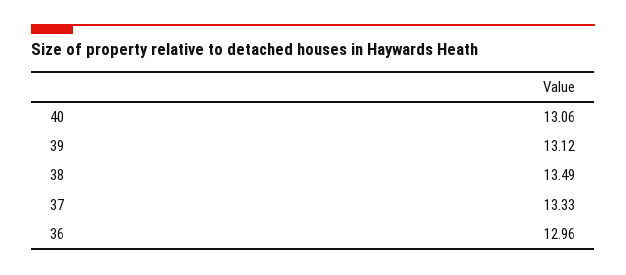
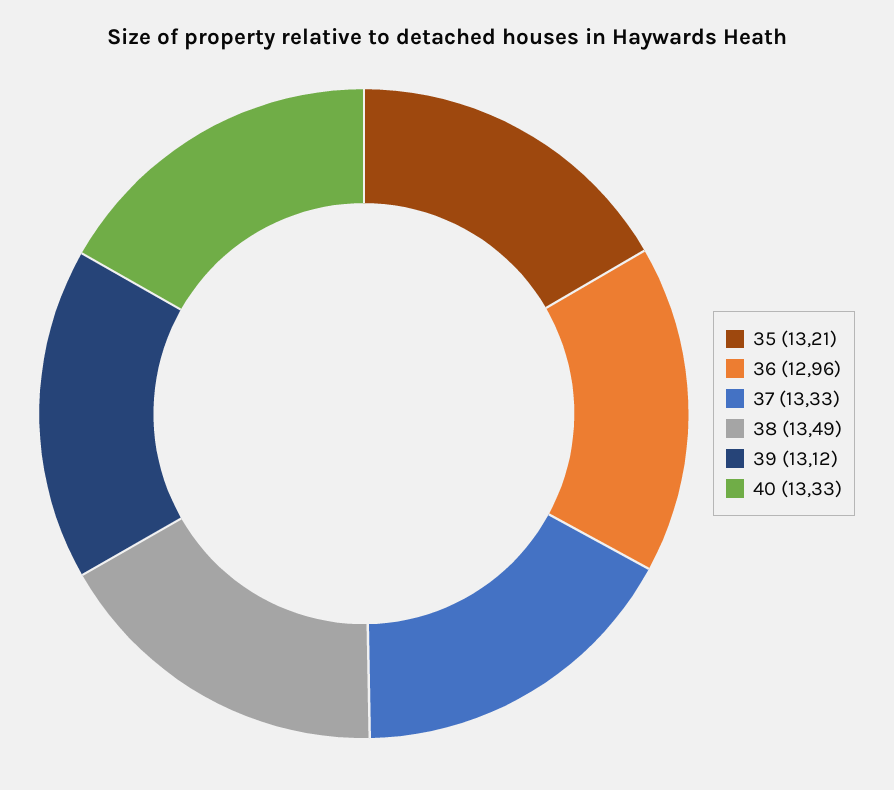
  {
-   "40": 13.06,
+   "40": 13.33,
    "39": 13.12,
    "38": 13.49,
    "37": 13.33,
-   "36": 12.96
+   "36": 12.96,
+   "35": 13.21
  }

